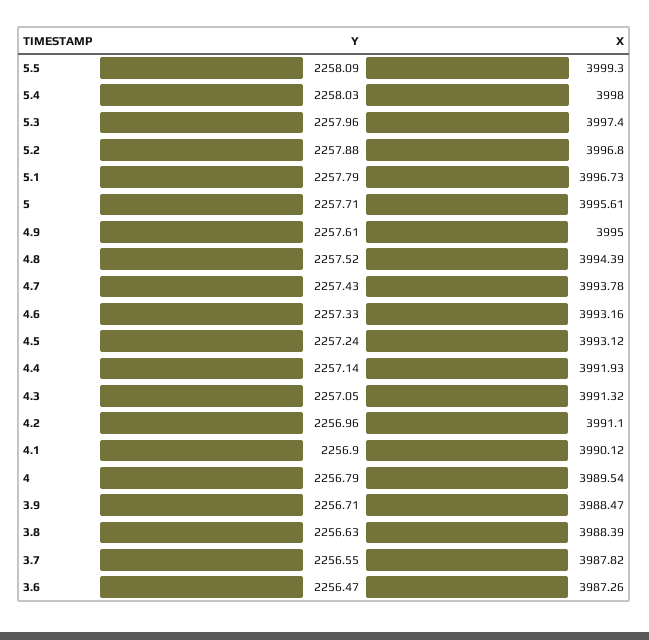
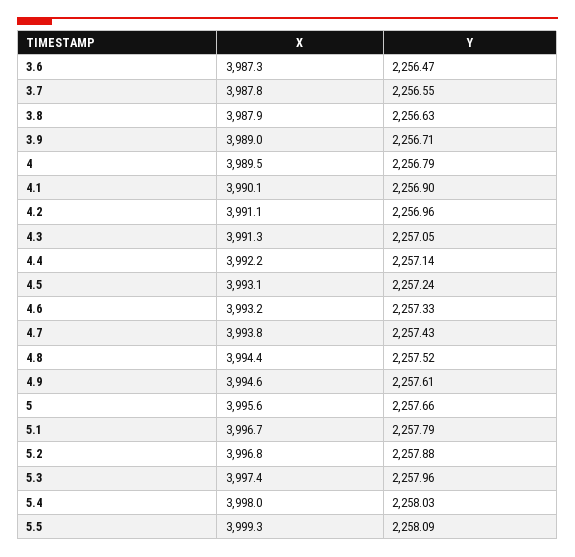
  {
    "Y": {
      "5.5": 2258.09,
      "5.4": 2258.03,
      "5.3": 2257.96,
      "5.2": 2257.88,
      "5.1": 2257.79,
-     "5": 2257.71,
+     "5": 2257.66,
      "4.9": 2257.61,
      "4.8": 2257.52,
      "4.7": 2257.43,
      "4.6": 2257.33,
      "4.5": 2257.24,
      "4.4": 2257.14,
      "4.3": 2257.05,
      "4.2": 2256.96,
      "4.1": 2256.9,
      "4": 2256.79,
      "3.9": 2256.71,
      "3.8": 2256.63,
      "3.7": 2256.55,
      "3.6": 2256.47
    },
    "X": {
      "5.5": 3999.3,
      "5.4": 3998,
      "5.3": 3997.4,
      "5.2": 3996.8,
      "5.1": 3996.73,
      "5": 3995.61,
-     "4.9": 3995,
+     "4.9": 3994.6,
      "4.8": 3994.39,
      "4.7": 3993.78,
      "4.6": 3993.16,
      "4.5": 3993.12,
-     "4.4": 3991.93,
+     "4.4": 3992.2,
      "4.3": 3991.32,
      "4.2": 3991.1,
      "4.1": 3990.12,
      "4": 3989.54,
-     "3.9": 3988.47,
+     "3.9": 3989,
-     "3.8": 3988.39,
+     "3.8": 3987.9,
      "3.7": 3987.82,
      "3.6": 3987.26
    }
  }

